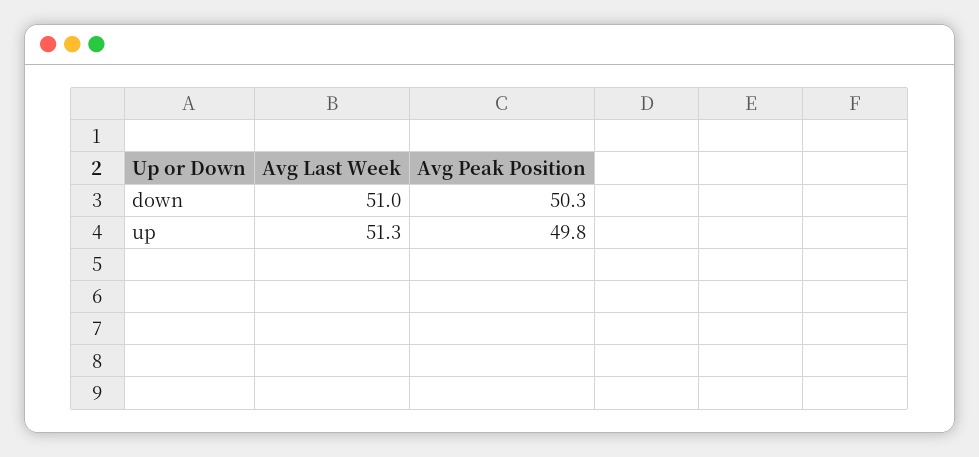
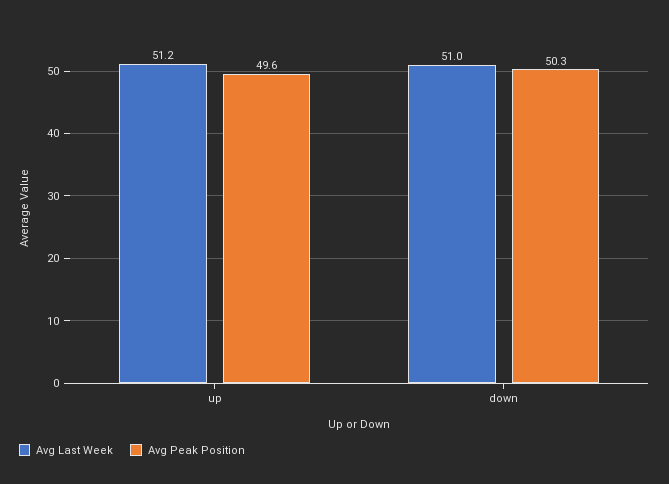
  {
    "Avg Last Week": {
      "down": 51,
-     "up": 51.3
+     "up": 51.2
    },
    "Avg Peak Position": {
      "down": 50.3,
-     "up": 49.8
+     "up": 49.6
    }
  }

